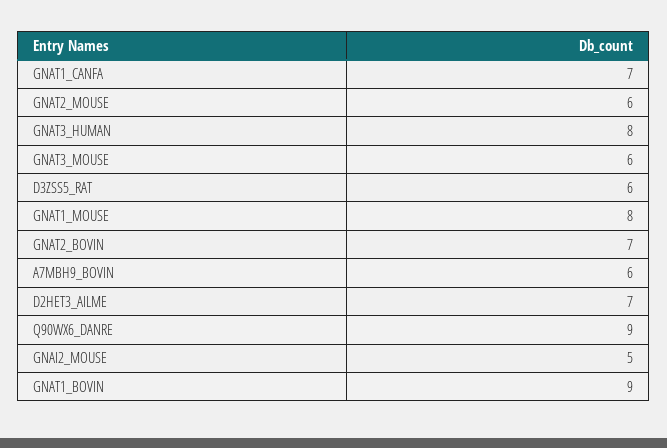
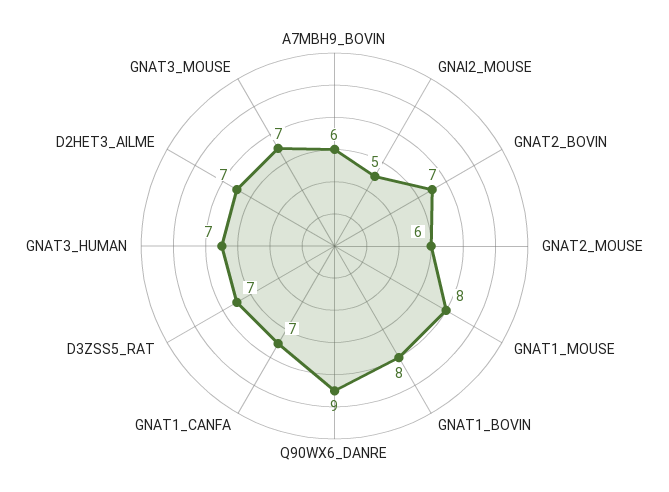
  {
    "GNAT1_CANFA": 7,
    "GNAT2_MOUSE": 6,
-   "GNAT3_HUMAN": 8,
+   "GNAT3_HUMAN": 7,
-   "GNAT3_MOUSE": 6,
+   "GNAT3_MOUSE": 7,
-   "D3ZSS5_RAT": 6,
+   "D3ZSS5_RAT": 7,
    "GNAT1_MOUSE": 8,
    "GNAT2_BOVIN": 7,
    "A7MBH9_BOVIN": 6,
    "D2HET3_AILME": 7,
    "Q90WX6_DANRE": 9,
    "GNAI2_MOUSE": 5,
-   "GNAT1_BOVIN": 9
+   "GNAT1_BOVIN": 8
  }

